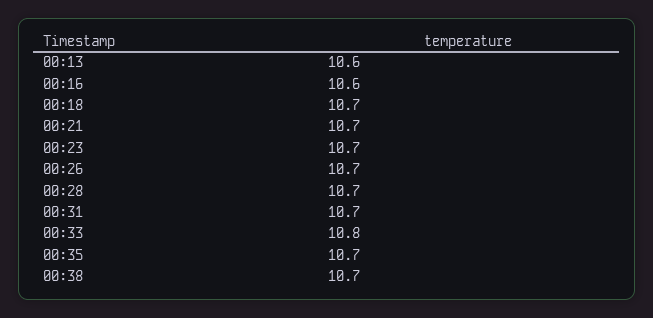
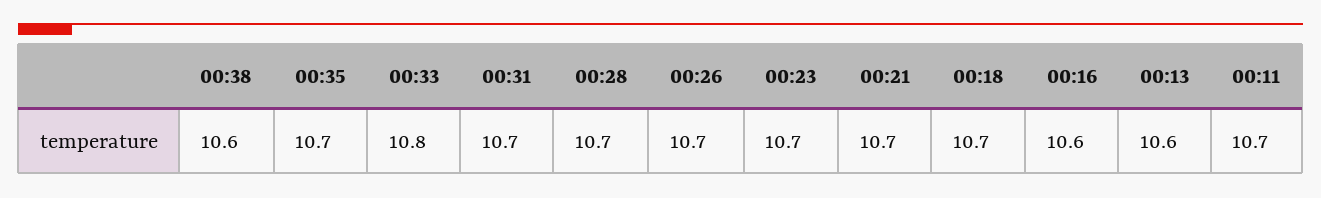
  {
    "00:13": 10.6,
    "00:16": 10.6,
    "00:18": 10.7,
    "00:21": 10.7,
    "00:23": 10.7,
    "00:26": 10.7,
    "00:28": 10.7,
    "00:31": 10.7,
    "00:33": 10.8,
    "00:35": 10.7,
-   "00:38": 10.7
+   "00:38": 10.6,
+   "00:11": 10.7
  }

